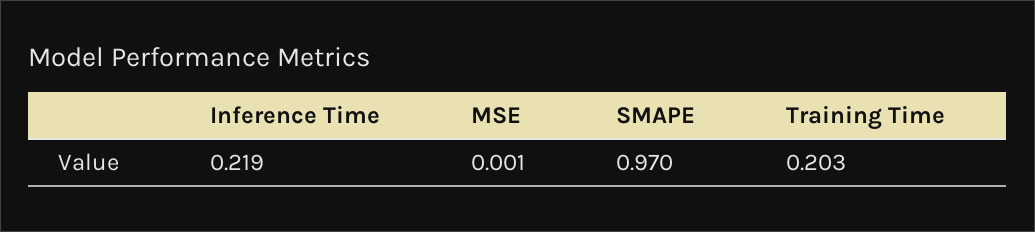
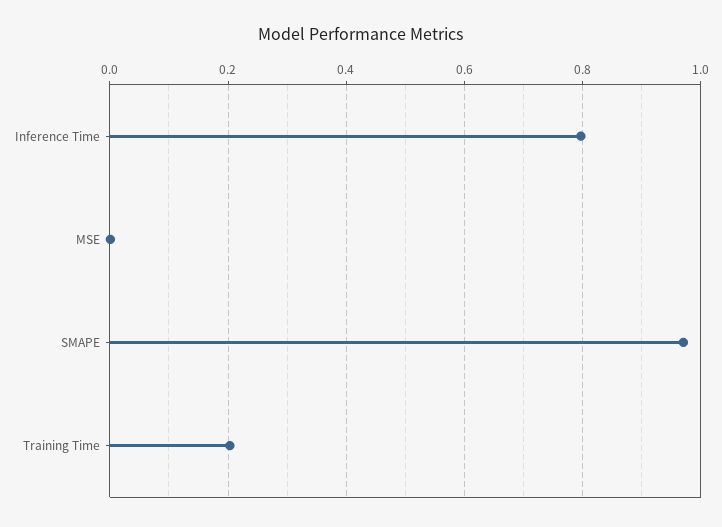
  {
-   "Inference Time": 0.219,
+   "Inference Time": 0.8,
    "MSE": 0.001,
    "SMAPE": 0.97,
    "Training Time": 0.203
  }

